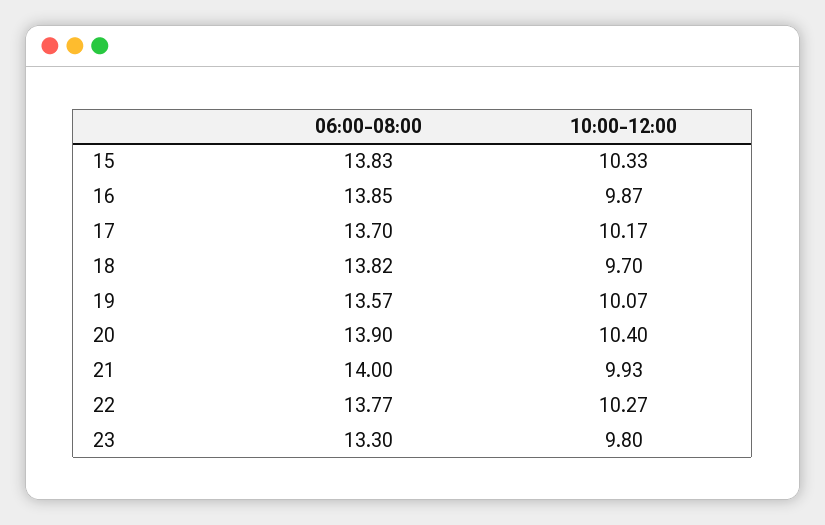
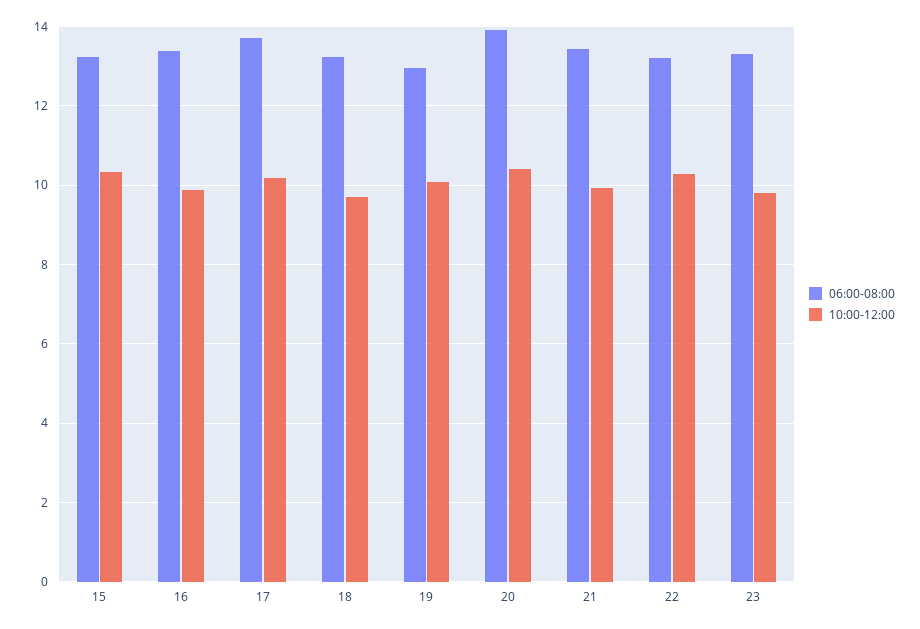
  {
    "06:00-08:00": {
-     "15": 13.83,
+     "15": 13.2,
-     "16": 13.85,
+     "16": 13.4,
      "17": 13.7,
-     "18": 13.82,
+     "18": 13.2,
-     "19": 13.57,
+     "19": 13,
      "20": 13.9,
-     "21": 14,
+     "21": 13.4,
-     "22": 13.77,
+     "22": 13.2,
      "23": 13.3
    },
    "10:00-12:00": {
      "15": 10.33,
      "16": 9.87,
      "17": 10.17,
      "18": 9.7,
      "19": 10.07,
      "20": 10.4,
      "21": 9.93,
      "22": 10.27,
      "23": 9.8
    }
  }

